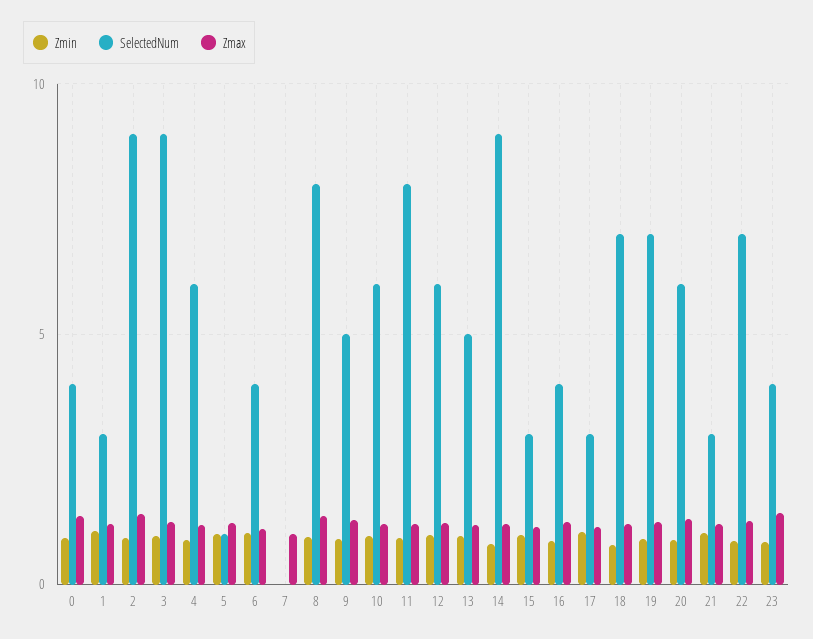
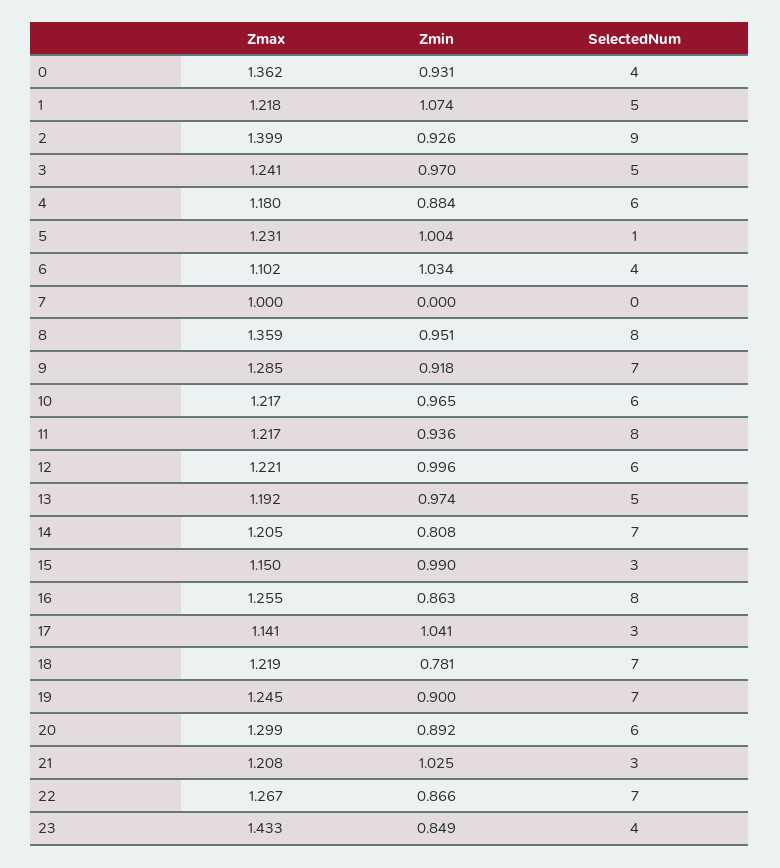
  {
    "Zmin": {
      "0": 0.931,
      "1": 1.074,
      "2": 0.926,
      "3": 0.97,
      "4": 0.884,
      "5": 1.004,
      "6": 1.034,
      "7": 0,
      "8": 0.951,
      "9": 0.918,
      "10": 0.965,
      "11": 0.936,
      "12": 0.996,
      "13": 0.974,
      "14": 0.808,
      "15": 0.99,
      "16": 0.863,
      "17": 1.041,
      "18": 0.781,
      "19": 0.9,
      "20": 0.892,
      "21": 1.025,
      "22": 0.866,
      "23": 0.849
    },
    "SelectedNum": {
      "0": 4,
-     "1": 3,
+     "1": 5,
      "2": 9,
-     "3": 9,
+     "3": 5,
      "4": 6,
      "5": 1,
      "6": 4,
      "7": 0,
      "8": 8,
-     "9": 5,
+     "9": 7,
      "10": 6,
      "11": 8,
      "12": 6,
      "13": 5,
-     "14": 9,
+     "14": 7,
      "15": 3,
-     "16": 4,
+     "16": 8,
      "17": 3,
      "18": 7,
      "19": 7,
      "20": 6,
      "21": 3,
      "22": 7,
      "23": 4
    },
    "Zmax": {
      "0": 1.362,
      "1": 1.218,
      "2": 1.399,
      "3": 1.241,
      "4": 1.18,
      "5": 1.231,
      "6": 1.102,
      "7": 1,
      "8": 1.359,
      "9": 1.285,
      "10": 1.217,
      "11": 1.217,
      "12": 1.221,
      "13": 1.192,
      "14": 1.205,
      "15": 1.15,
      "16": 1.255,
      "17": 1.141,
      "18": 1.219,
      "19": 1.245,
      "20": 1.299,
      "21": 1.208,
      "22": 1.267,
      "23": 1.433
    }
  }

